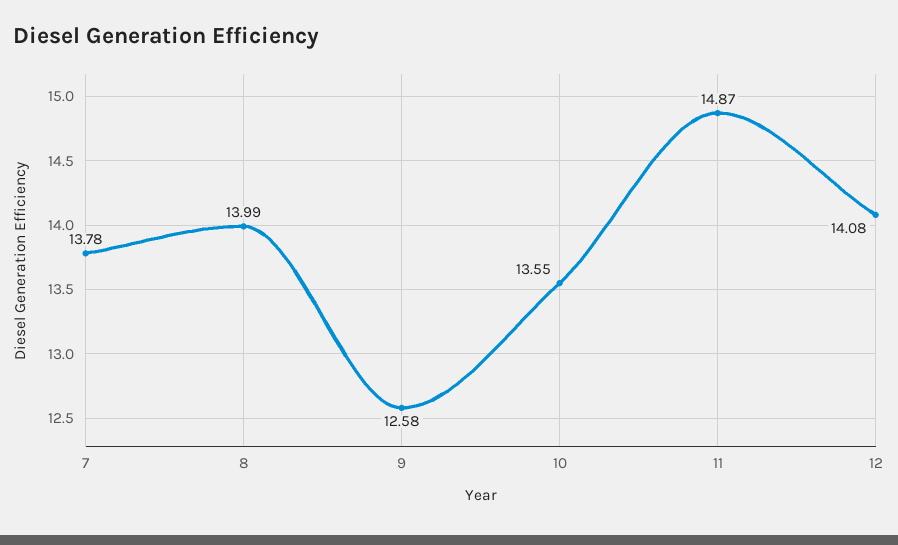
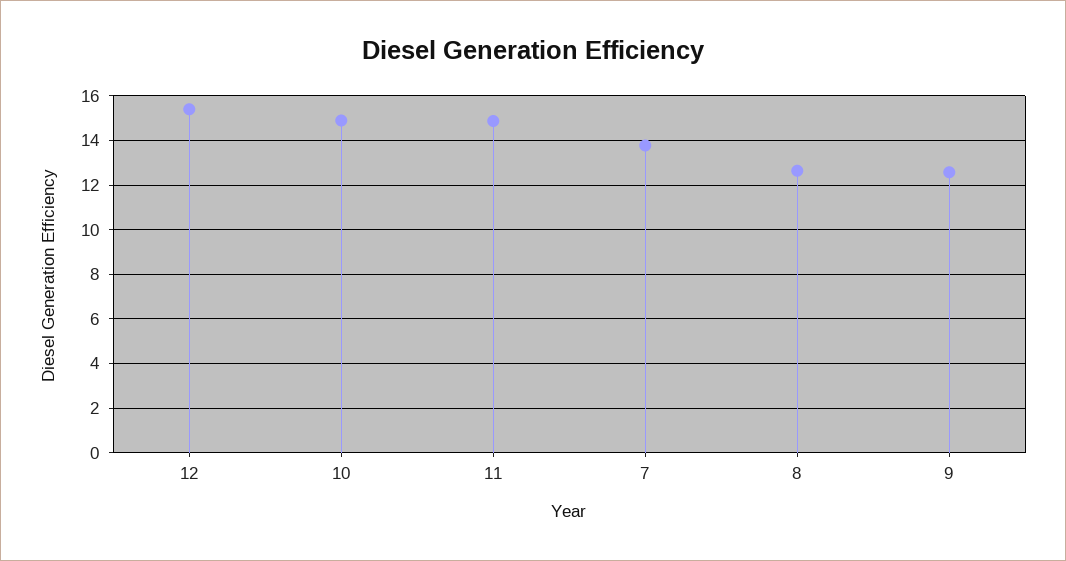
  {
    "7": 13.78,
-   "8": 13.99,
+   "8": 12.5,
    "9": 12.58,
-   "10": 13.55,
+   "10": 15,
    "11": 14.87,
-   "12": 14.08
+   "12": 15.5
  }

